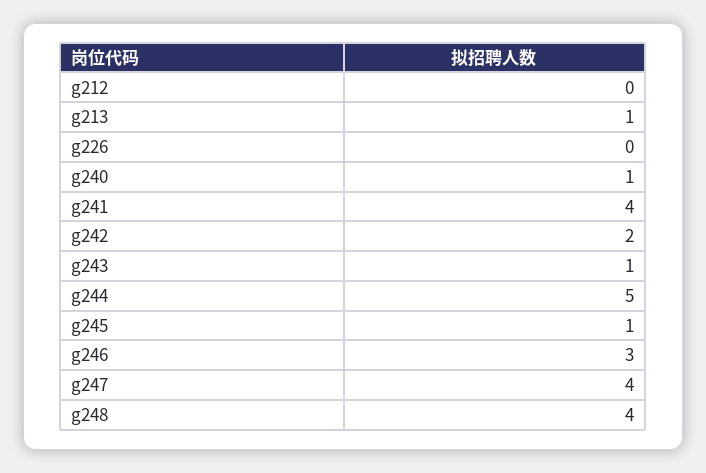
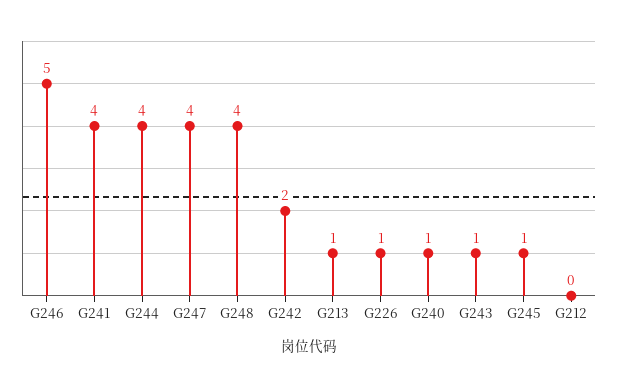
  {
    "g212": 0,
    "g213": 1,
-   "g226": 0,
+   "g226": 1,
    "g240": 1,
    "g241": 4,
    "g242": 2,
    "g243": 1,
-   "g244": 5,
+   "g244": 4,
    "g245": 1,
-   "g246": 3,
+   "g246": 5,
    "g247": 4,
    "g248": 4
  }

